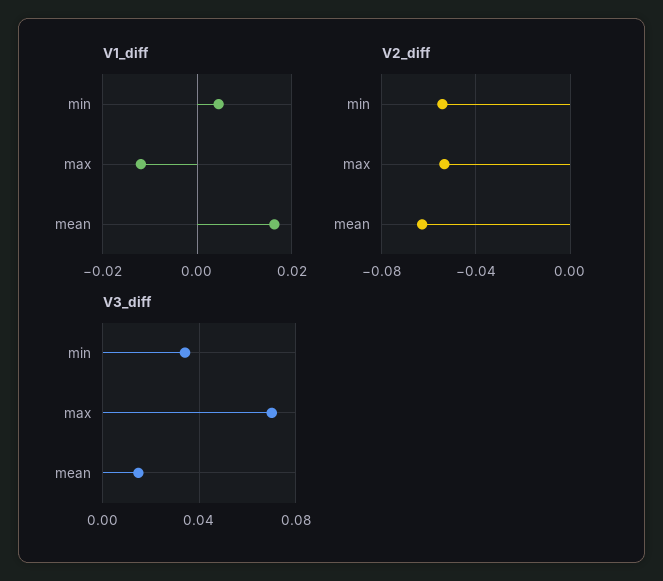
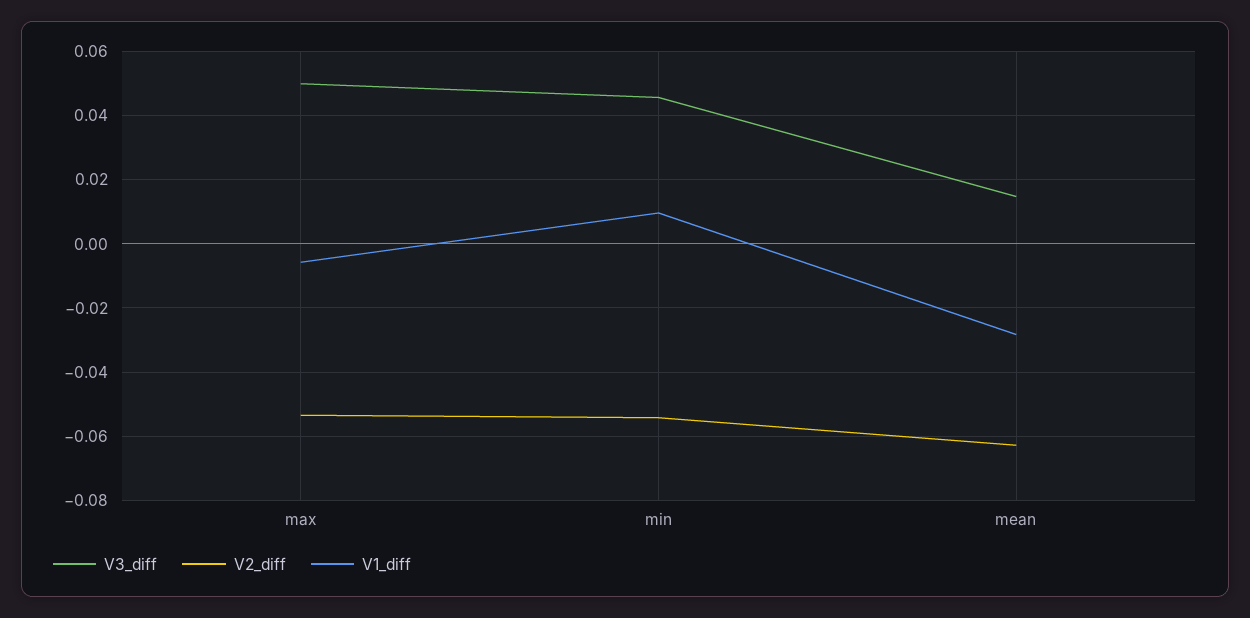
  {
    "V1_diff": {
-     "min": 0.004,
+     "min": 0.01,
-     "max": -0.012,
+     "max": -0.006,
-     "mean": 0.016
+     "mean": -0.028
    },
    "V2_diff": {
      "min": -0.054,
      "max": -0.054,
      "mean": -0.062
    },
    "V3_diff": {
-     "min": 0.035,
+     "min": 0.046,
-     "max": 0.07,
+     "max": 0.05,
      "mean": 0.014
    }
  }

